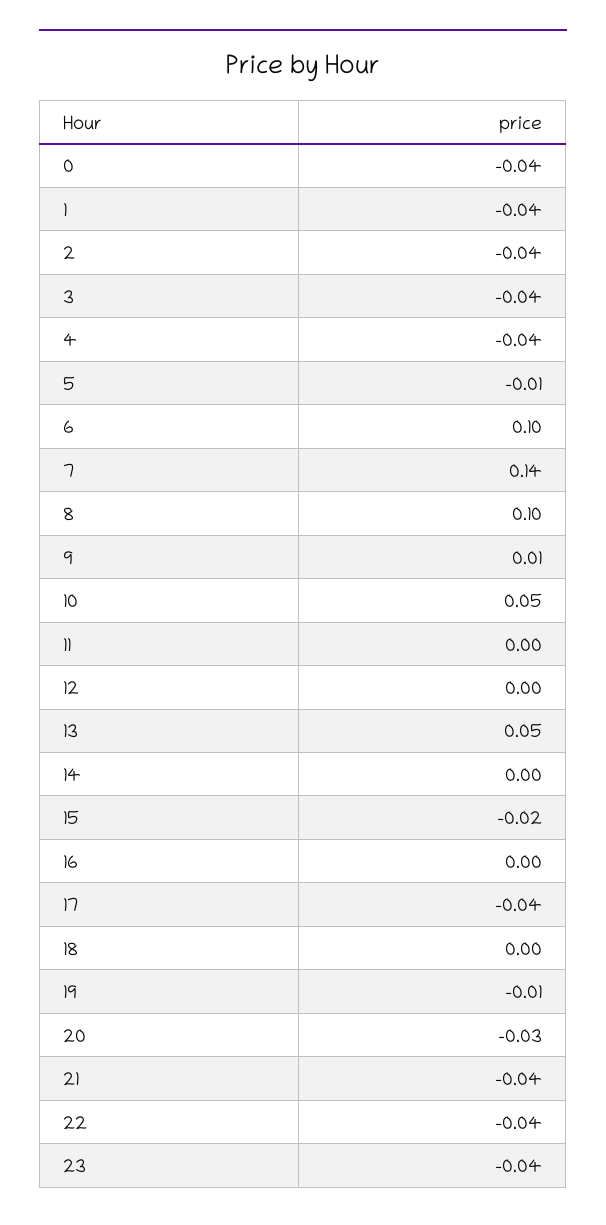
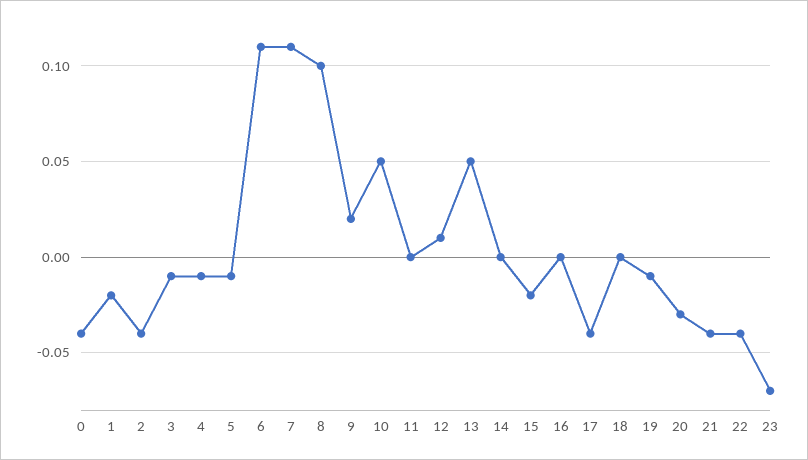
  {
    "0": -0.04,
-   "1": -0.04,
+   "1": -0.02,
    "2": -0.04,
-   "3": -0.04,
+   "3": -0.01,
-   "4": -0.04,
+   "4": -0.01,
    "5": -0.01,
-   "6": 0.1,
+   "6": 0.11,
-   "7": 0.14,
+   "7": 0.11,
    "8": 0.1,
-   "9": 0.01,
+   "9": 0.02,
    "10": 0.05,
    "11": 0,
-   "12": 0,
+   "12": 0.01,
    "13": 0.05,
    "14": 0,
    "15": -0.02,
    "16": 0,
    "17": -0.04,
    "18": 0,
    "19": -0.01,
    "20": -0.03,
    "21": -0.04,
    "22": -0.04,
-   "23": -0.04
+   "23": -0.07
  }

